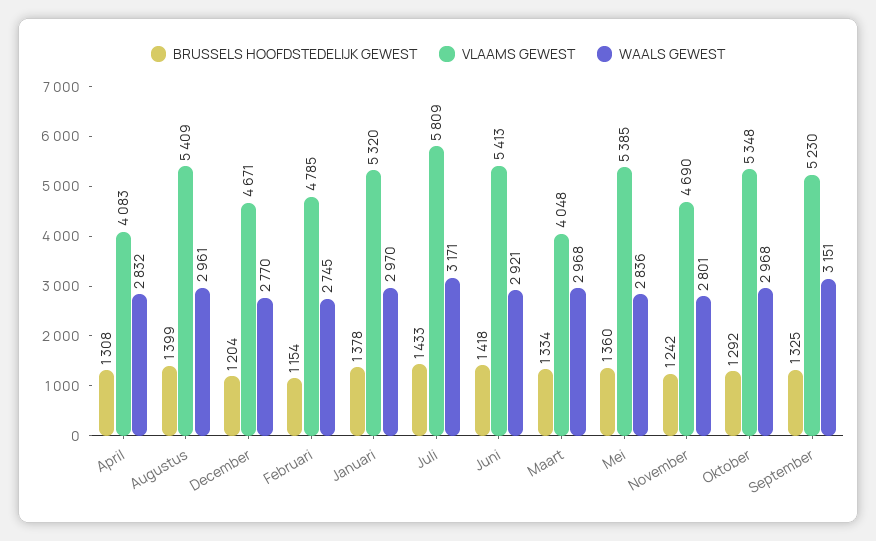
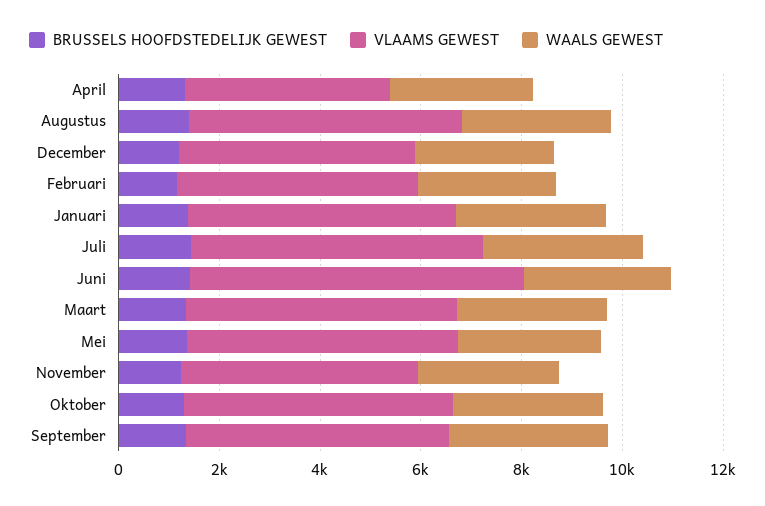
  {
    "BRUSSELS HOOFDSTEDELIJK GEWEST": {
      "April": 1308,
      "Augustus": 1399,
      "December": 1204,
      "Februari": 1154,
      "Januari": 1378,
      "Juli": 1433,
      "Juni": 1418,
      "Maart": 1334,
      "Mei": 1360,
      "November": 1242,
      "Oktober": 1292,
      "September": 1325
    },
    "VLAAMS GEWEST": {
      "April": 4083,
      "Augustus": 5409,
      "December": 4671,
      "Februari": 4785,
      "Januari": 5320,
      "Juli": 5809,
-     "Juni": 5413,
+     "Juni": 6500,
-     "Maart": 4048,
+     "Maart": 5500,
      "Mei": 5385,
      "November": 4690,
      "Oktober": 5348,
      "September": 5230
    },
    "WAALS GEWEST": {
      "April": 2832,
      "Augustus": 2961,
      "December": 2770,
      "Februari": 2745,
      "Januari": 2970,
      "Juli": 3171,
      "Juni": 2921,
      "Maart": 2968,
      "Mei": 2836,
      "November": 2801,
      "Oktober": 2968,
      "September": 3151
    }
  }

